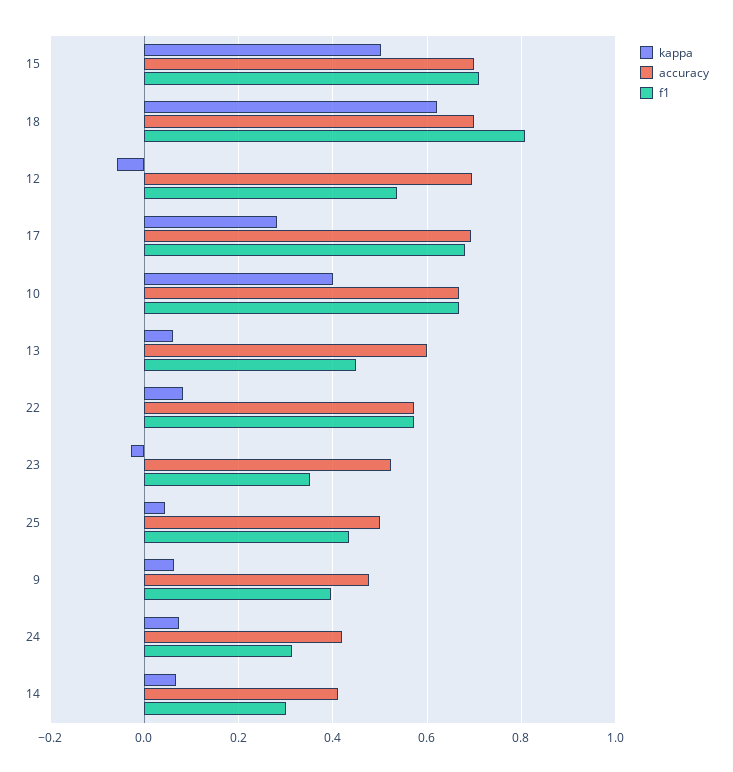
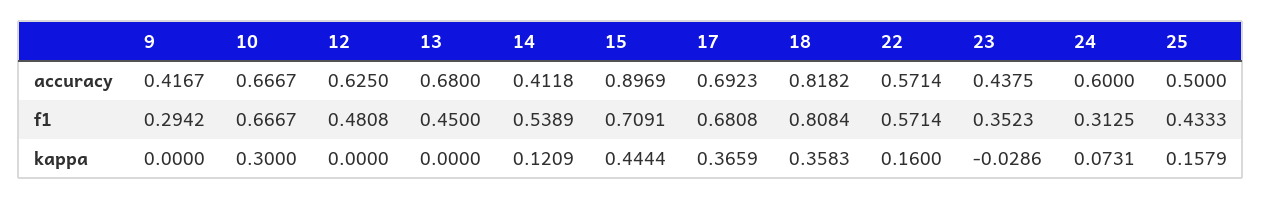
  {
    "kappa": {
-     "15": 0.5,
+     "15": 0.4444,
-     "18": 0.62,
+     "18": 0.3583,
-     "12": -0.06,
+     "12": 0,
-     "17": 0.28,
+     "17": 0.3659,
-     "10": 0.4,
+     "10": 0.3,
-     "13": 0.06,
+     "13": 0,
-     "22": 0.08,
+     "22": 0.16,
      "23": -0.0286,
-     "25": 0.04,
+     "25": 0.1579,
-     "9": 0.06,
+     "9": 0,
      "24": 0.0731,
-     "14": 0.06
+     "14": 0.1209
    },
    "accuracy": {
-     "15": 0.7,
+     "15": 0.8969,
-     "18": 0.7,
+     "18": 0.8182,
-     "12": 0.7,
+     "12": 0.625,
      "17": 0.6923,
      "10": 0.6667,
-     "13": 0.6,
+     "13": 0.68,
      "22": 0.5714,
-     "23": 0.52,
+     "23": 0.4375,
      "25": 0.5,
-     "9": 0.48,
+     "9": 0.4167,
-     "24": 0.42,
+     "24": 0.6,
      "14": 0.4118
    },
    "f1": {
      "15": 0.7091,
      "18": 0.8084,
-     "12": 0.54,
+     "12": 0.4808,
      "17": 0.6808,
      "10": 0.6667,
      "13": 0.45,
      "22": 0.5714,
      "23": 0.3523,
      "25": 0.4333,
-     "9": 0.4,
+     "9": 0.2942,
      "24": 0.3125,
-     "14": 0.3
+     "14": 0.5389
    }
  }

